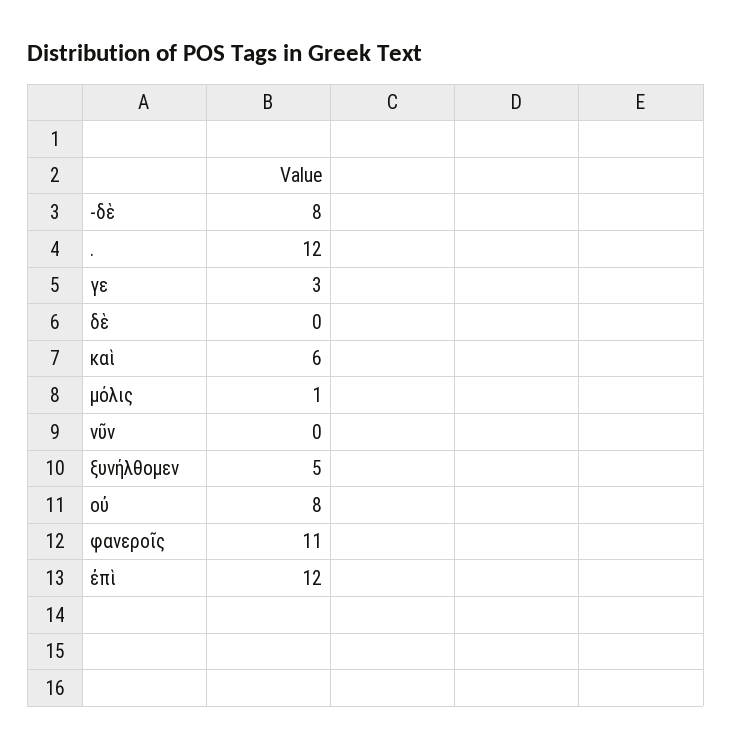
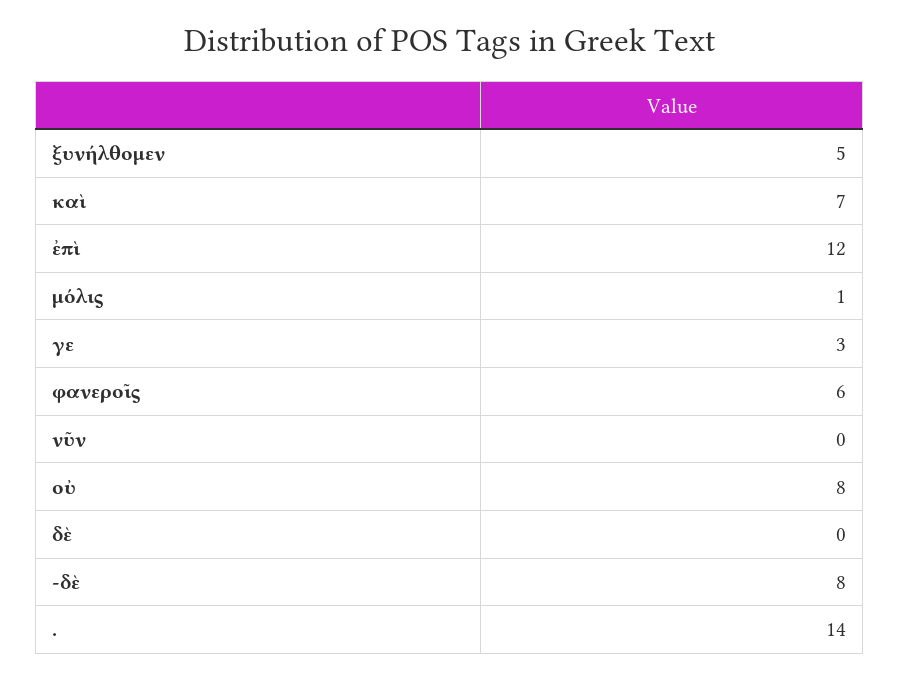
  {
    "-δὲ": 8,
-   ".": 12,
+   ".": 14,
    "γε": 3,
    "δὲ": 0,
-   "καὶ": 6,
+   "καὶ": 7,
    "μόλις": 1,
    "νῦν": 0,
    "ξυνήλθομεν": 5,
    "οὐ": 8,
-   "φανεροῖς": 11,
+   "φανεροῖς": 6,
    "ἐπὶ": 12
  }

